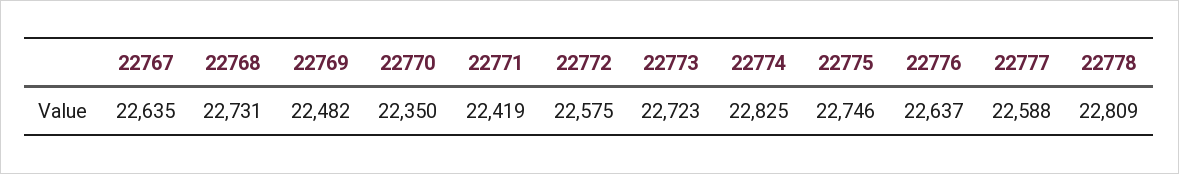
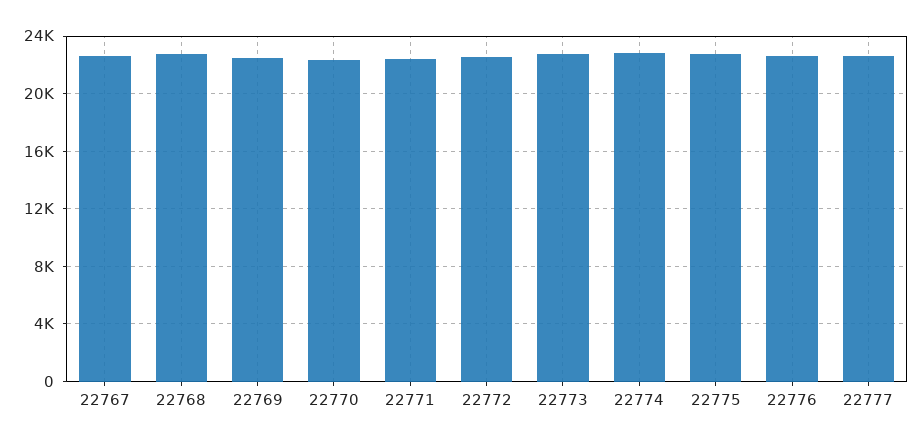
  {
    "22767": 22635,
    "22768": 22731,
    "22769": 22482,
    "22770": 22350,
    "22771": 22419,
    "22772": 22575,
    "22773": 22723,
    "22774": 22825,
    "22775": 22746,
    "22776": 22637,
-   "22777": 22588,
+   "22777": 22588
-   "22778": 22809
  }

